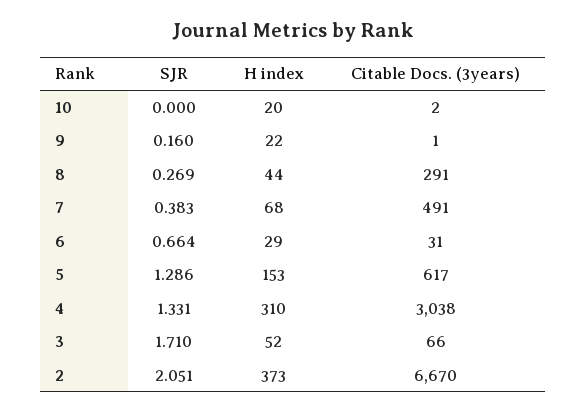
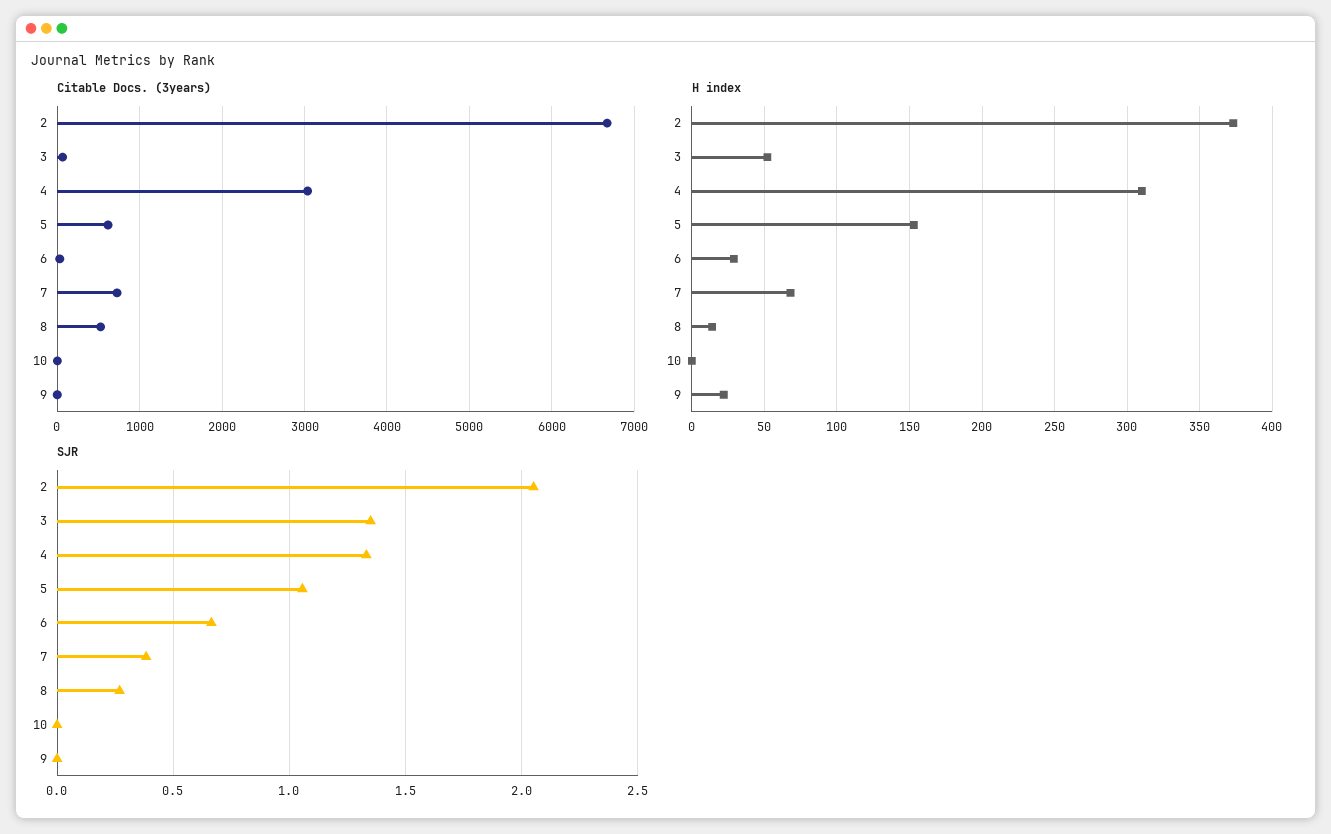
  {
    "SJR": {
      "10": 0,
-     "9": 0.16,
+     "9": 0,
      "8": 0.269,
      "7": 0.383,
      "6": 0.664,
-     "5": 1.286,
+     "5": 1.05,
      "4": 1.331,
-     "3": 1.71,
+     "3": 1.35,
      "2": 2.051
    },
    "H index": {
-     "10": 20,
+     "10": 0,
      "9": 22,
-     "8": 44,
+     "8": 15,
      "7": 68,
      "6": 29,
      "5": 153,
      "4": 310,
      "3": 52,
      "2": 373
    },
    "Citable Docs. (3years)": {
      "10": 2,
      "9": 1,
-     "8": 291,
+     "8": 500,
-     "7": 491,
+     "7": 700,
      "6": 31,
      "5": 617,
      "4": 3038,
      "3": 66,
      "2": 6670
    }
  }

